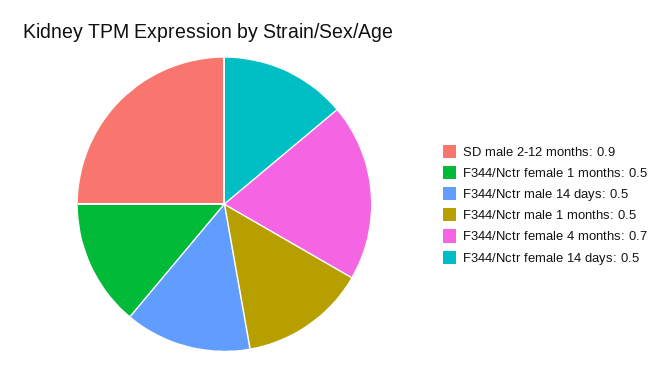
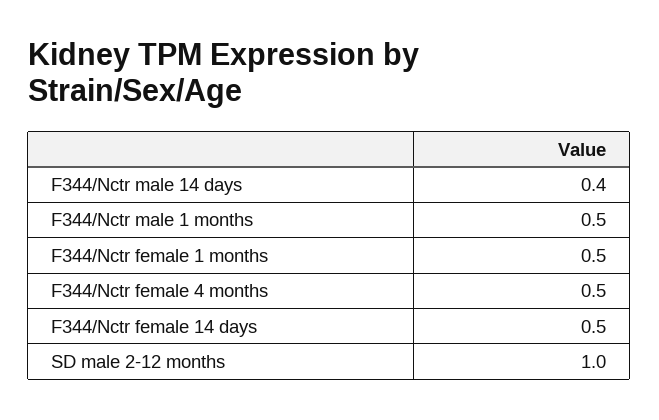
  {
-   "SD male 2-12 months": 0.9,
+   "SD male 2-12 months": 1,
    "F344/Nctr female 1 months": 0.5,
-   "F344/Nctr male 14 days": 0.5,
+   "F344/Nctr male 14 days": 0.4,
    "F344/Nctr male 1 months": 0.5,
-   "F344/Nctr female 4 months": 0.7,
+   "F344/Nctr female 4 months": 0.5,
    "F344/Nctr female 14 days": 0.5
  }

